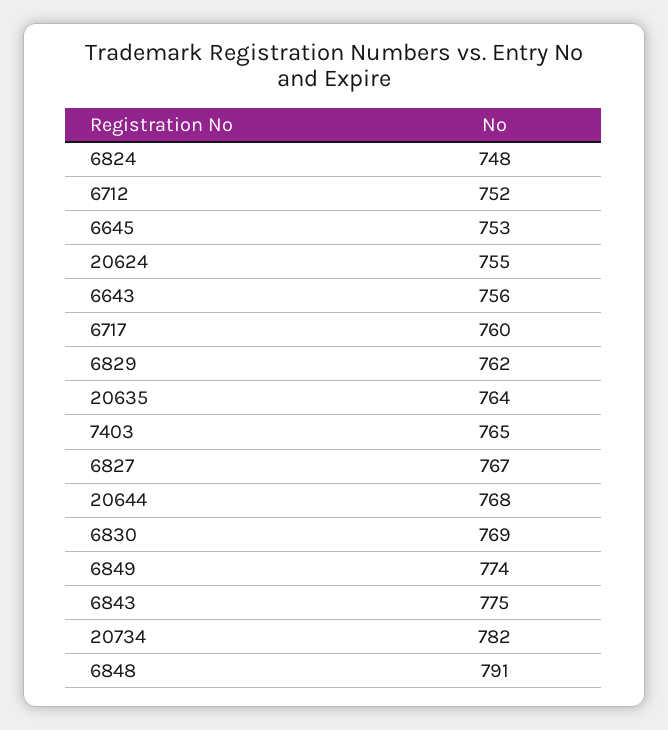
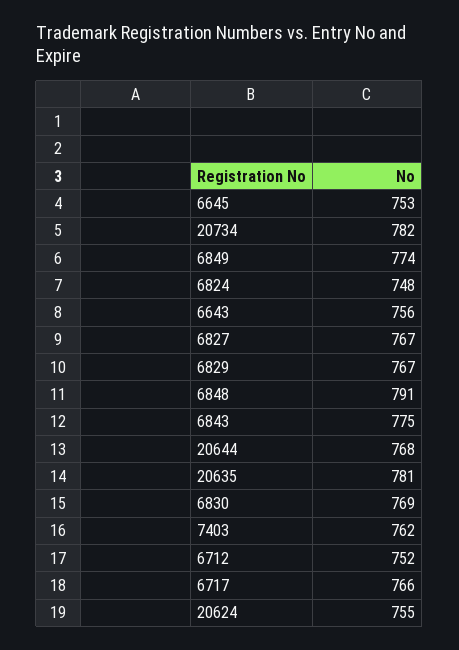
  {
    "6824": 748,
    "6712": 752,
    "6645": 753,
    "20624": 755,
    "6643": 756,
-   "6717": 760,
+   "6717": 766,
-   "6829": 762,
+   "6829": 767,
-   "20635": 764,
+   "20635": 781,
-   "7403": 765,
+   "7403": 762,
    "6827": 767,
    "20644": 768,
    "6830": 769,
    "6849": 774,
    "6843": 775,
    "20734": 782,
    "6848": 791
  }

